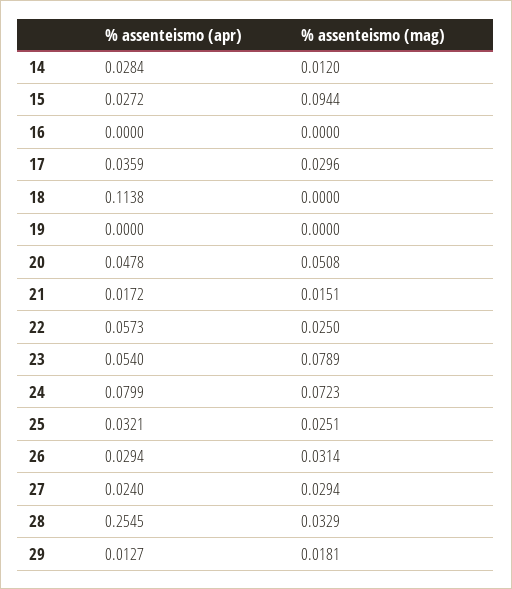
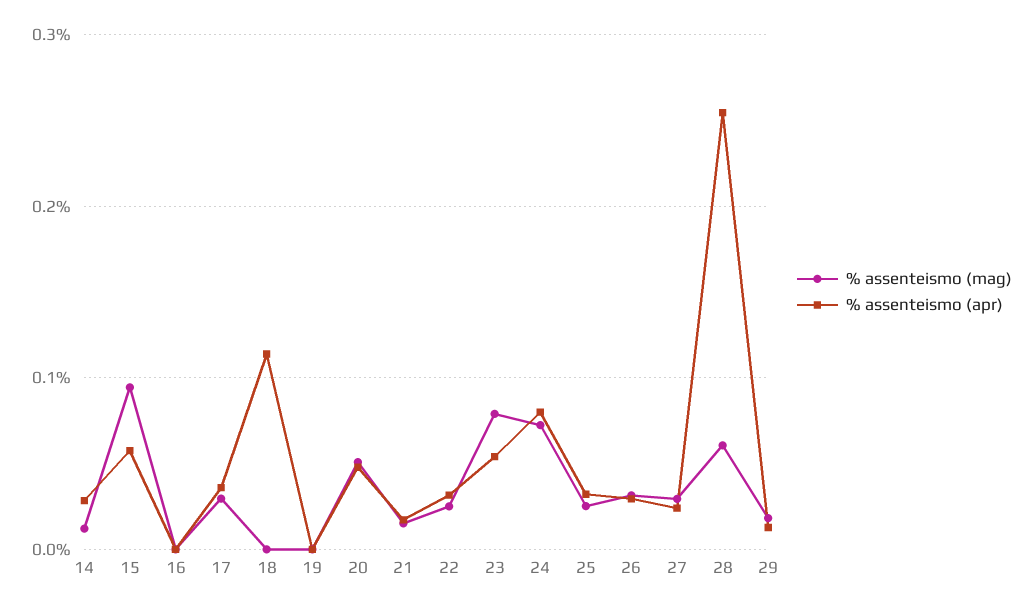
  {
    "% assenteismo (apr)": {
      "14": 0.0284,
-     "15": 0.0272,
+     "15": 0.06,
      "16": 0,
      "17": 0.0359,
      "18": 0.1138,
      "19": 0,
      "20": 0.0478,
      "21": 0.0172,
-     "22": 0.0573,
+     "22": 0.03,
      "23": 0.054,
      "24": 0.0799,
      "25": 0.0321,
      "26": 0.0294,
      "27": 0.024,
      "28": 0.2545,
      "29": 0.0127
    },
    "% assenteismo (mag)": {
      "14": 0.012,
      "15": 0.0944,
      "16": 0,
      "17": 0.0296,
      "18": 0,
      "19": 0,
      "20": 0.0508,
      "21": 0.0151,
      "22": 0.025,
      "23": 0.0789,
      "24": 0.0723,
      "25": 0.0251,
      "26": 0.0314,
      "27": 0.0294,
-     "28": 0.0329,
+     "28": 0.06,
      "29": 0.0181
    }
  }

